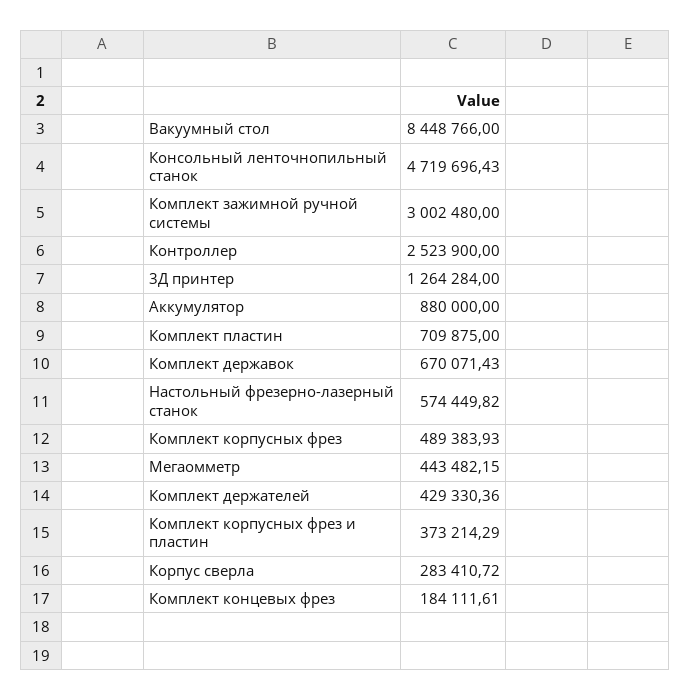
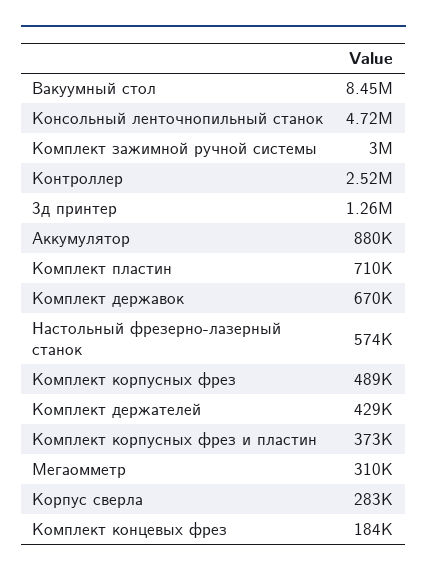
  {
    "Вакуумный стол": 8448766,
    "Консольный ленточнопильный станок": 4719696.43,
    "Комплект зажимной ручной системы": 3002480,
    "Контроллер": 2523900,
    "3Д принтер": 1264284,
    "Аккумулятор": 880000,
    "Комплект пластин": 709875,
    "Комплект державок": 670071.43,
    "Настольный фрезерно-лазерный станок": 574449.82,
    "Комплект корпусных фрез": 489383.93,
-   "Мегаомметр": 443482.15,
+   "Мегаомметр": 310000,
    "Комплект держателей": 429330.36,
    "Комплект корпусных фрез и пластин": 373214.29,
    "Корпус сверла": 283410.72,
    "Комплект концевых фрез": 184111.61
  }

